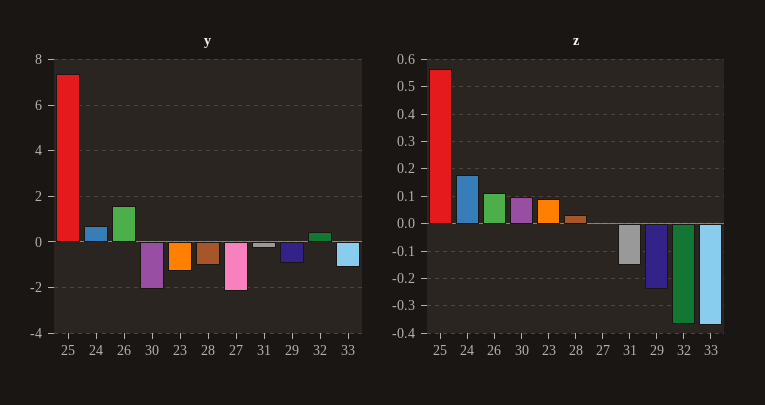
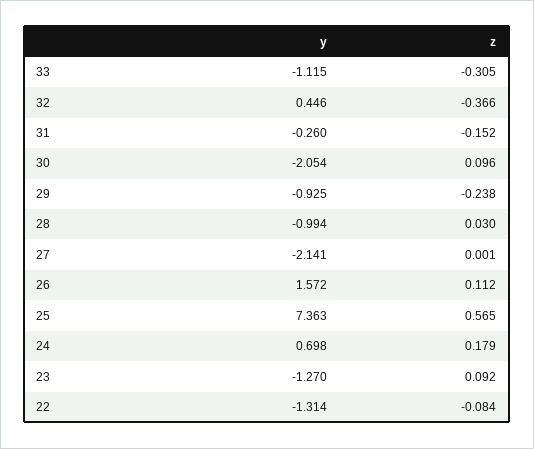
  {
    "y": {
      "25": 7.363,
      "24": 0.698,
      "26": 1.572,
      "30": -2.054,
      "23": -1.27,
      "28": -0.994,
      "27": -2.141,
      "31": -0.26,
      "29": -0.925,
      "32": 0.446,
-     "33": -1.115
+     "33": -1.115,
+     "22": -1.314
    },
    "z": {
      "25": 0.565,
      "24": 0.179,
      "26": 0.112,
      "30": 0.096,
      "23": 0.092,
      "28": 0.03,
      "27": 0.001,
      "31": -0.152,
      "29": -0.238,
      "32": -0.366,
-     "33": -0.375
+     "33": -0.305,
+     "22": -0.084
    }
  }

